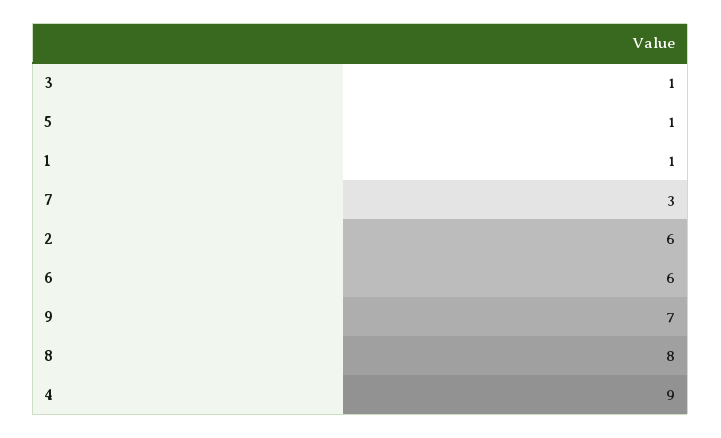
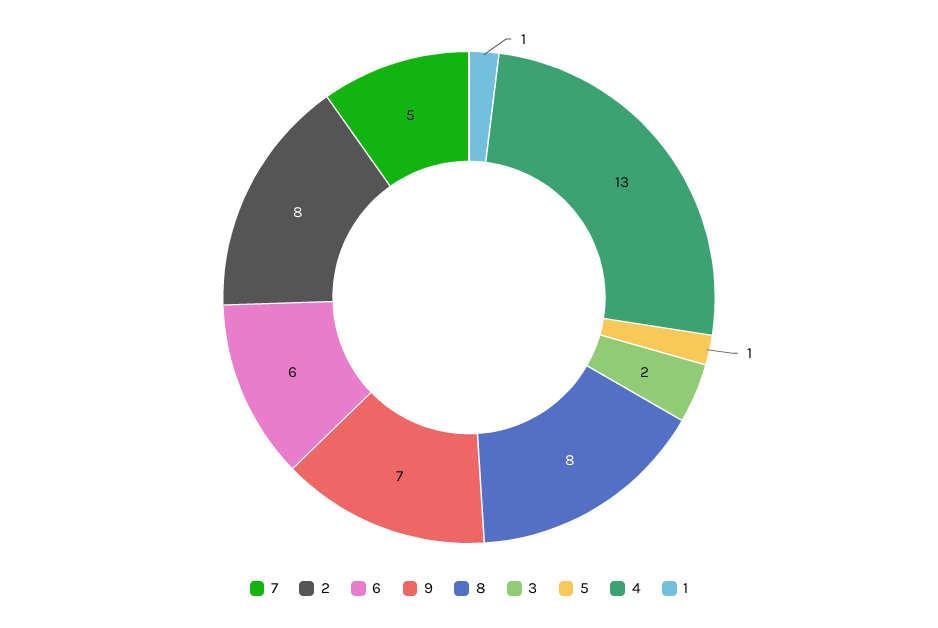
  {
-   "3": 1,
+   "3": 2,
    "5": 1,
    "1": 1,
-   "7": 3,
+   "7": 5,
-   "2": 6,
+   "2": 8,
    "6": 6,
    "9": 7,
    "8": 8,
-   "4": 9
+   "4": 13
  }

